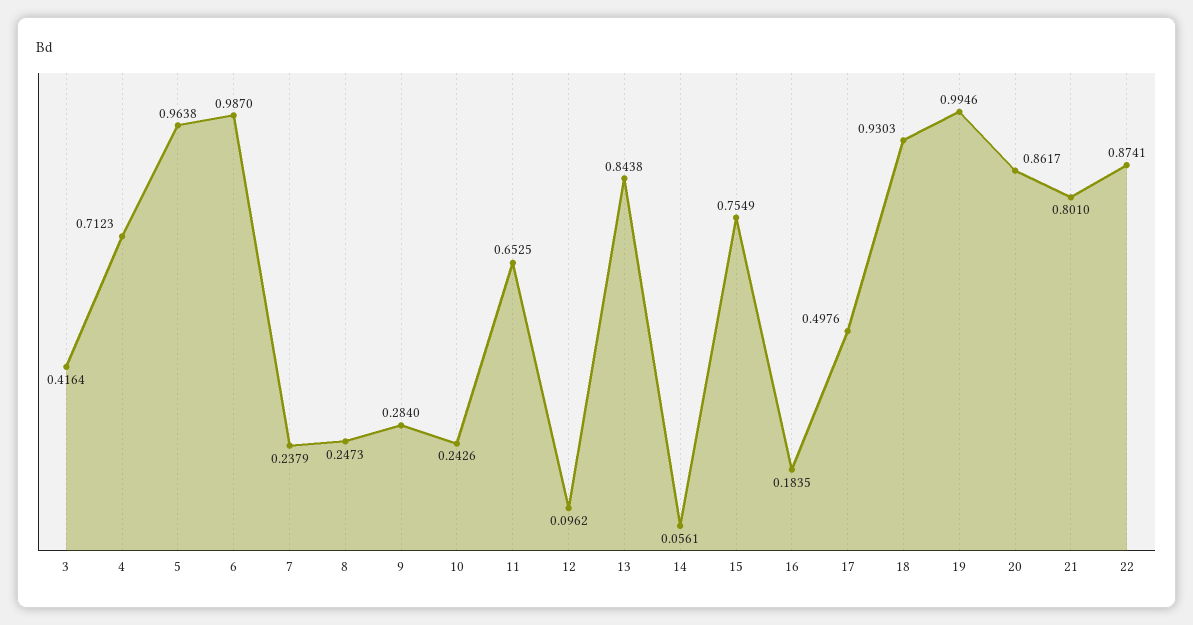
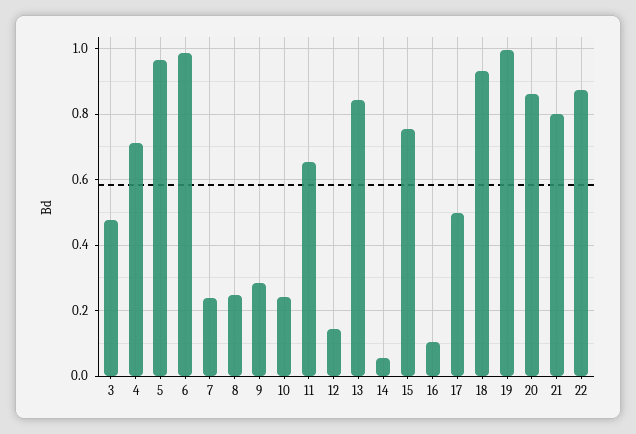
  {
-   "3": 0.4164,
+   "3": 0.48,
    "4": 0.7123,
    "5": 0.9638,
    "6": 0.987,
    "7": 0.2379,
    "8": 0.2473,
    "9": 0.284,
    "10": 0.2426,
    "11": 0.6525,
-   "12": 0.0962,
+   "12": 0.14,
    "13": 0.8438,
    "14": 0.0561,
    "15": 0.7549,
-   "16": 0.1835,
+   "16": 0.1,
    "17": 0.4976,
    "18": 0.9303,
    "19": 0.9946,
    "20": 0.8617,
    "21": 0.801,
    "22": 0.8741
  }

